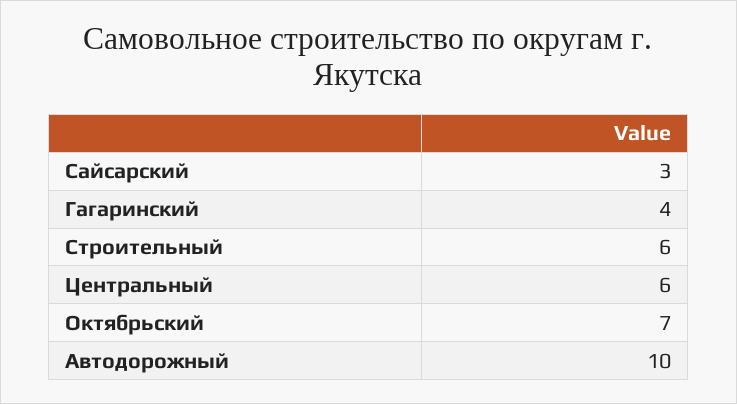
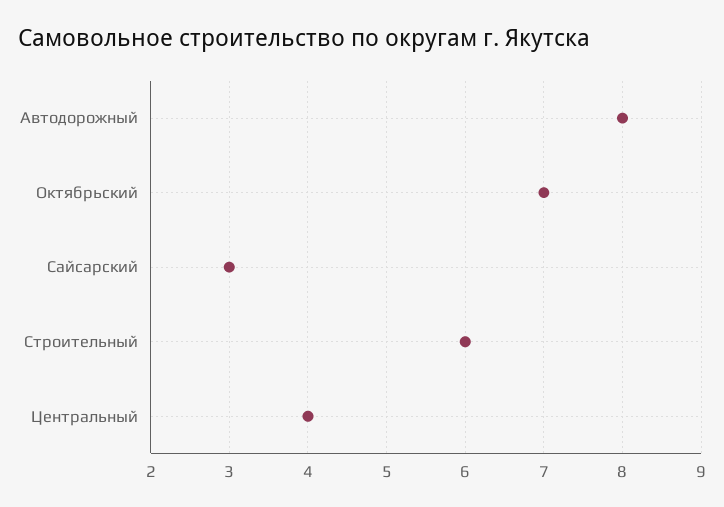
  {
    "Сайсарский": 3,
-   "Гагаринский": 4,
    "Строительный": 6,
-   "Центральный": 6,
+   "Центральный": 4,
    "Октябрьский": 7,
-   "Автодорожный": 10
+   "Автодорожный": 8
  }

